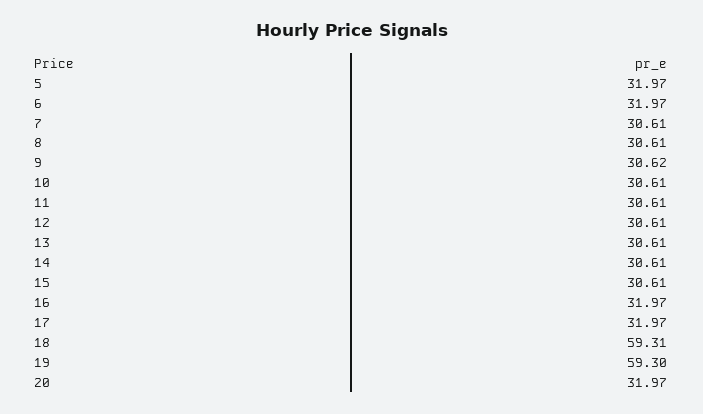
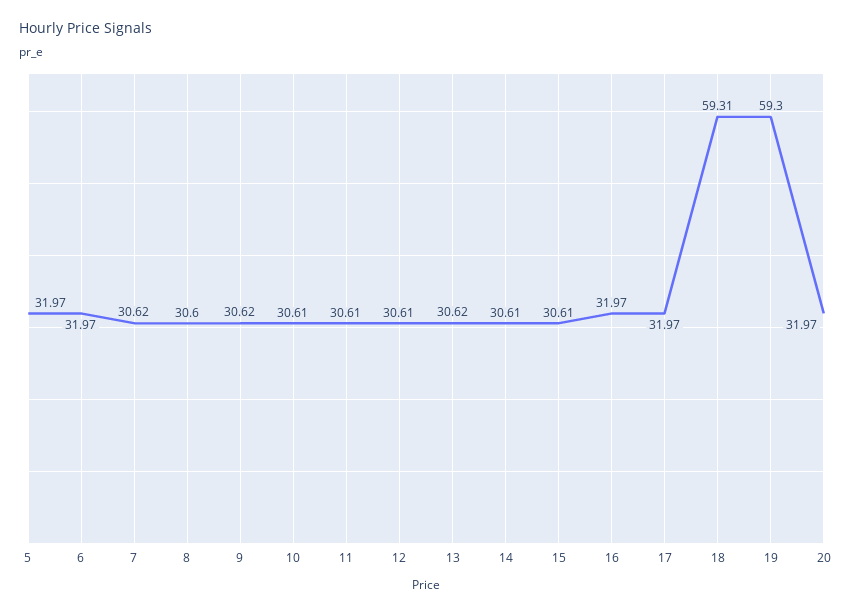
  {
    "5": 31.97,
    "6": 31.97,
-   "7": 30.61,
+   "7": 30.62,
-   "8": 30.61,
+   "8": 30.6,
    "9": 30.62,
    "10": 30.61,
    "11": 30.61,
    "12": 30.61,
-   "13": 30.61,
+   "13": 30.62,
    "14": 30.61,
    "15": 30.61,
    "16": 31.97,
    "17": 31.97,
    "18": 59.31,
    "19": 59.3,
    "20": 31.97
  }

